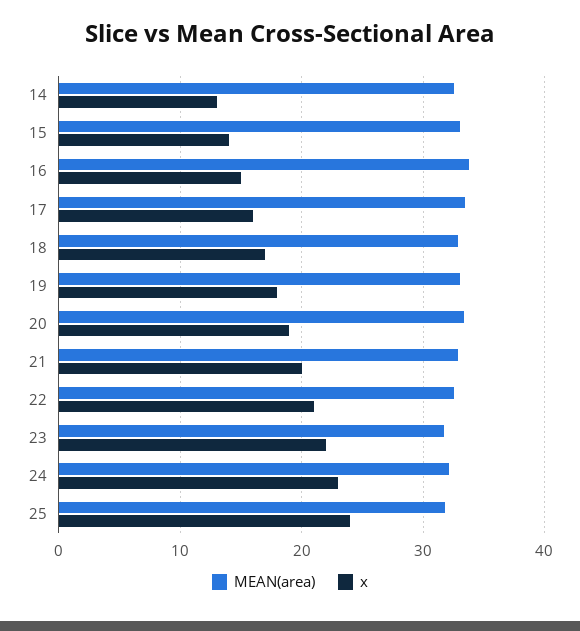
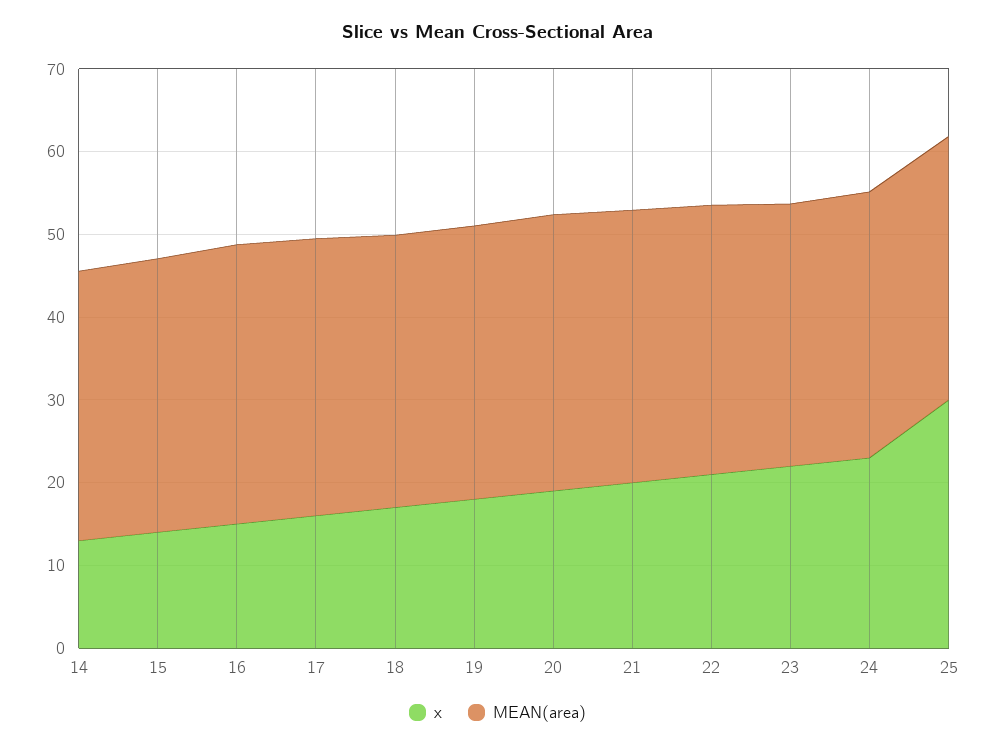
  {
    "MEAN(area)": {
      "14": 33,
      "15": 33,
      "16": 34,
      "17": 33,
      "18": 33,
      "19": 33,
      "20": 33,
      "21": 33,
      "22": 33,
      "23": 32,
      "24": 32,
      "25": 32
    },
    "x": {
      "14": 13,
      "15": 14,
      "16": 15,
      "17": 16,
      "18": 17,
      "19": 18,
      "20": 19,
      "21": 20,
      "22": 21,
      "23": 22,
      "24": 23,
-     "25": 24
+     "25": 30
    }
  }

